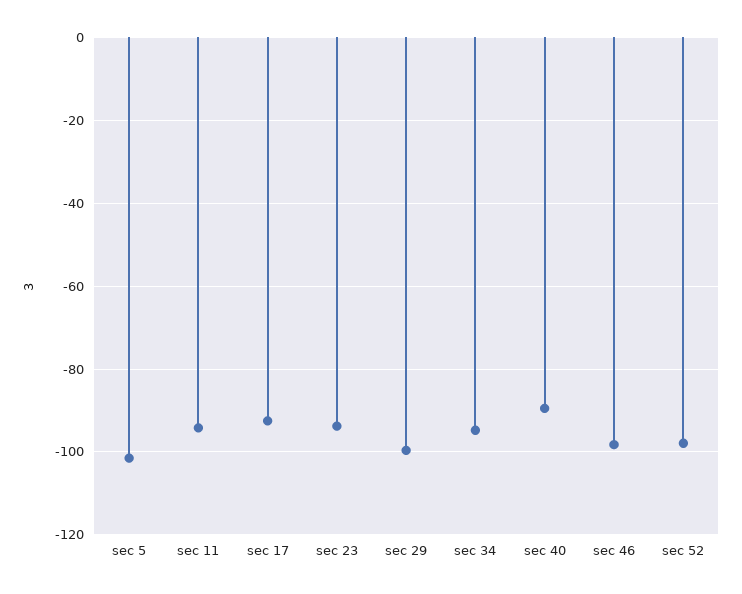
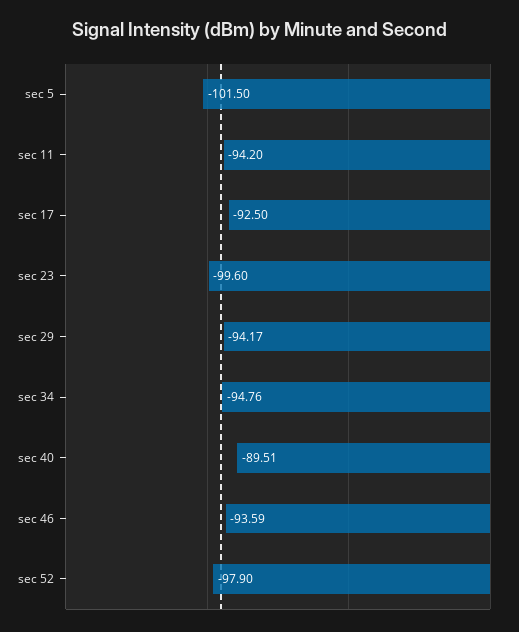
  {
    "sec 5": -101.5,
    "sec 11": -94.2,
    "sec 17": -92.5,
-   "sec 23": -94,
+   "sec 23": -99.6,
-   "sec 29": -100,
+   "sec 29": -94.17,
    "sec 34": -94.76,
    "sec 40": -89.51,
-   "sec 46": -98,
+   "sec 46": -93.59,
    "sec 52": -97.9
  }

